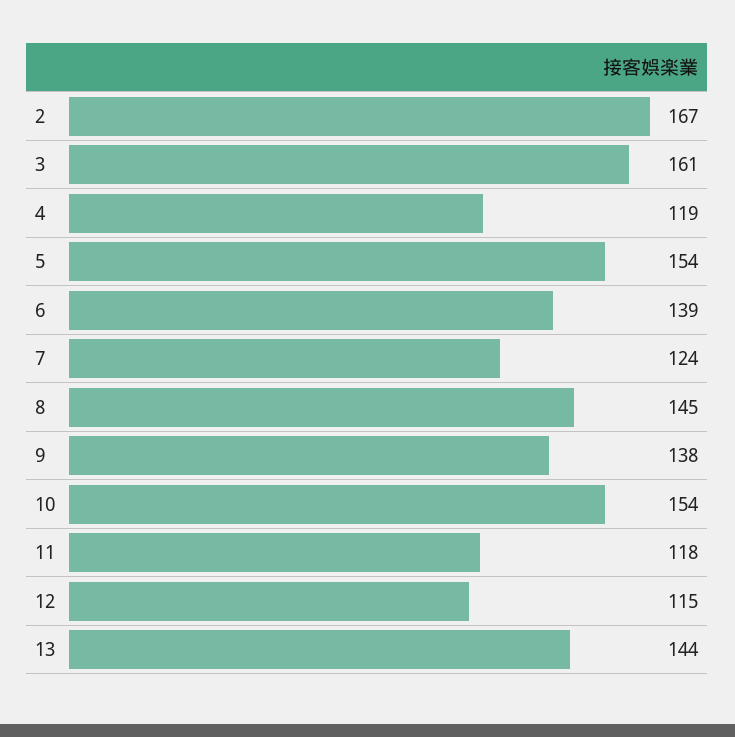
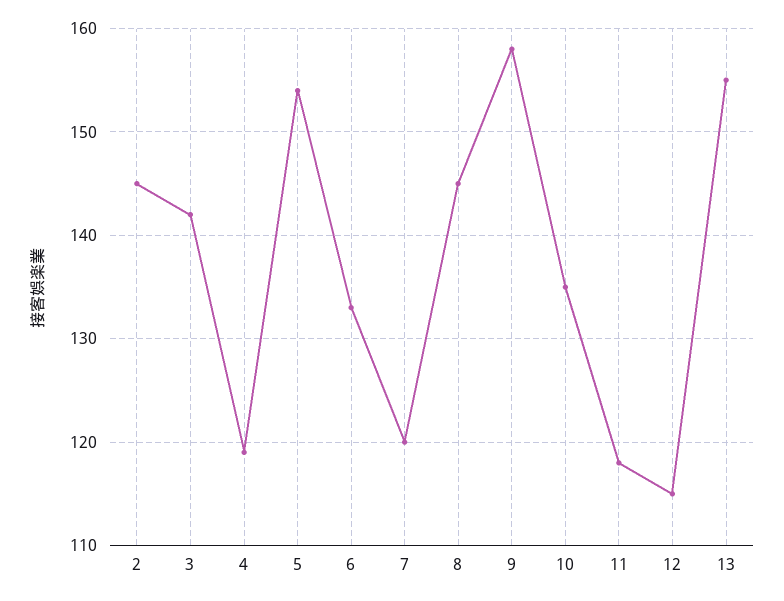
  {
-   "2": 167,
+   "2": 145,
-   "3": 161,
+   "3": 142,
    "4": 119,
    "5": 154,
-   "6": 139,
+   "6": 133,
-   "7": 124,
+   "7": 120,
    "8": 145,
-   "9": 138,
+   "9": 158,
-   "10": 154,
+   "10": 135,
    "11": 118,
    "12": 115,
-   "13": 144
+   "13": 155
  }

